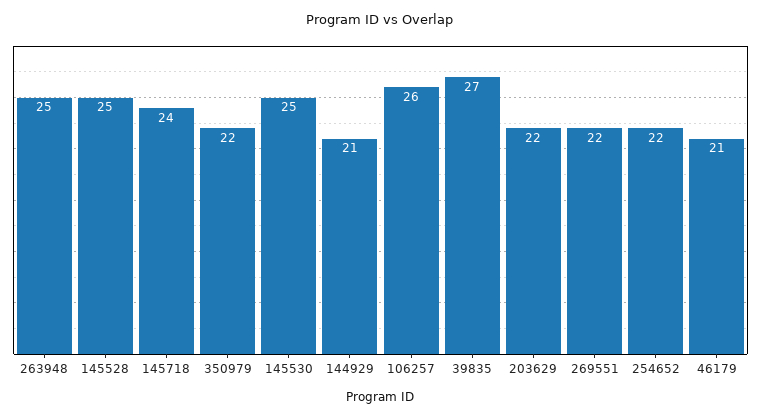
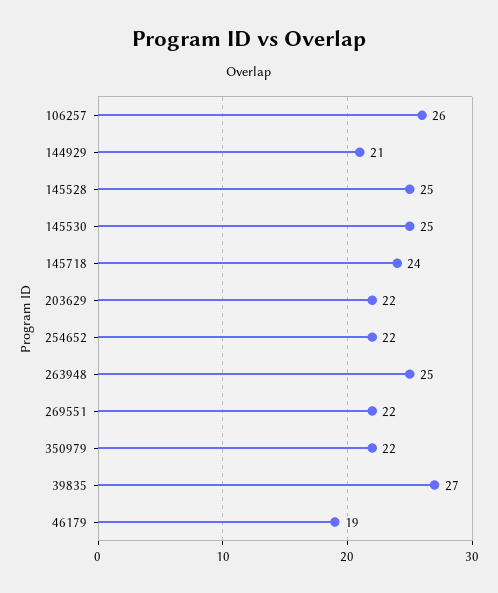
  {
    "263948": 25,
    "145528": 25,
    "145718": 24,
    "350979": 22,
    "145530": 25,
    "144929": 21,
    "106257": 26,
    "39835": 27,
    "203629": 22,
    "269551": 22,
    "254652": 22,
-   "46179": 21
+   "46179": 19
  }

